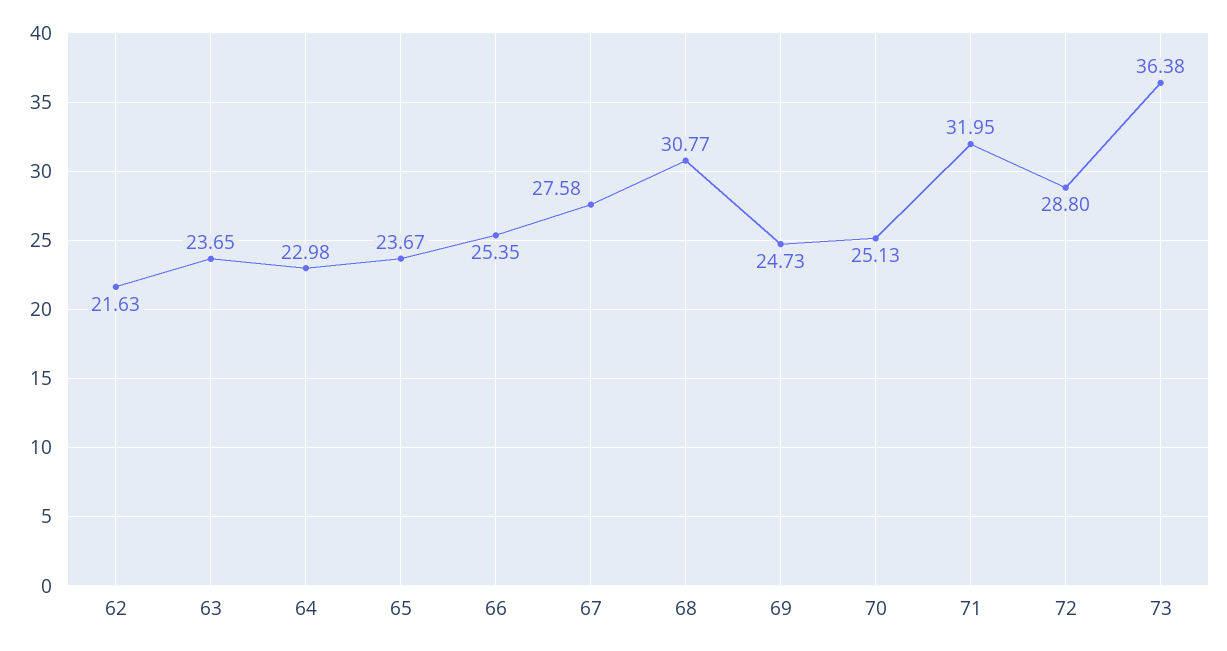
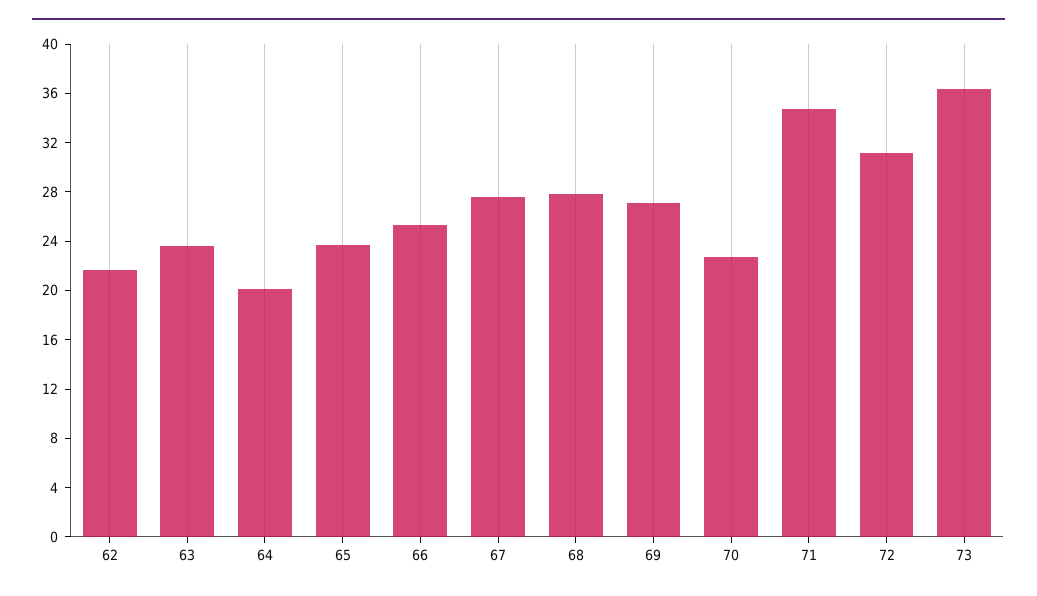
  {
    "62": 21.63,
    "63": 23.65,
-   "64": 22.98,
+   "64": 20,
    "65": 23.67,
    "66": 25.35,
    "67": 27.58,
-   "68": 30.77,
+   "68": 28,
-   "69": 24.73,
+   "69": 27,
-   "70": 25.13,
+   "70": 23,
-   "71": 31.95,
+   "71": 35,
-   "72": 28.8,
+   "72": 31,
    "73": 36.38
  }

